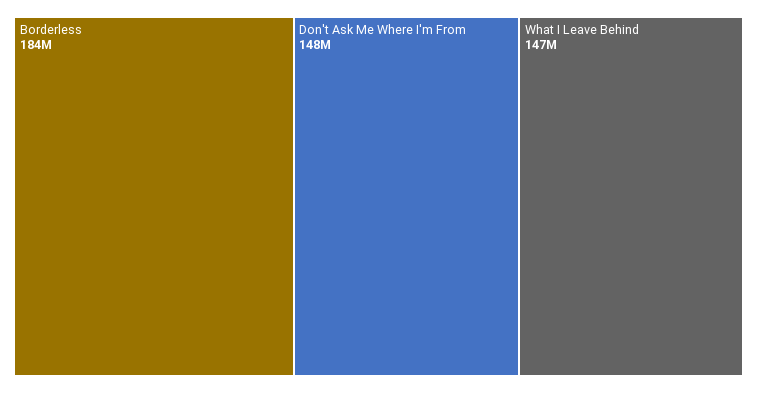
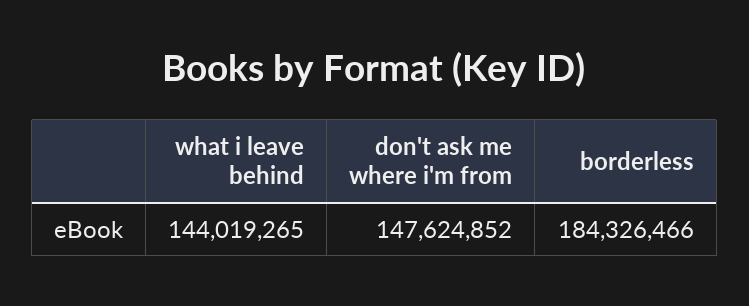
  {
    "Borderless": 184326466,
    "Don't Ask Me Where I'm From": 147624852,
-   "What I Leave Behind": 147000000
+   "What I Leave Behind": 144019265
  }

